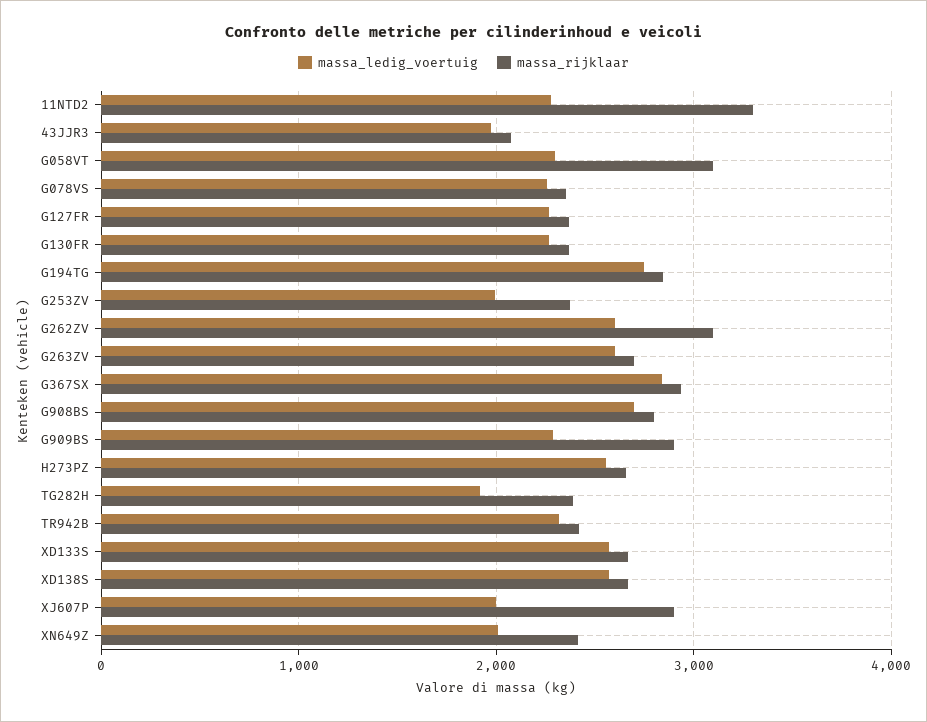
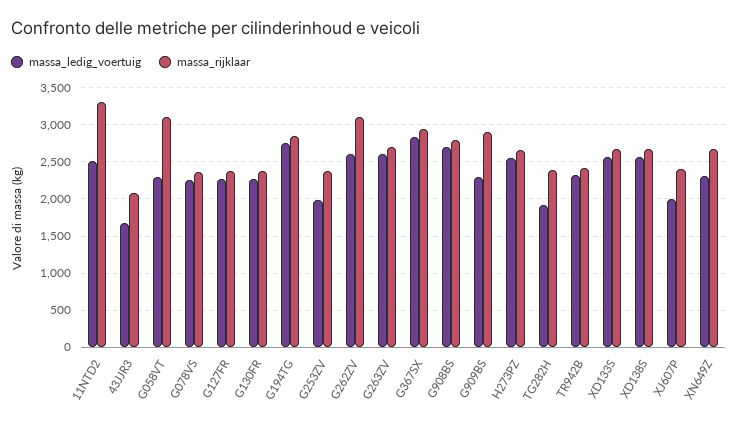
  {
    "massa_ledig_voertuig": {
-     "11NTD2": 2300,
+     "11NTD2": 2500,
-     "43JJR3": 2000,
+     "43JJR3": 1700,
      "G058VT": 2300,
      "G078VS": 2300,
      "G127FR": 2300,
      "G130FR": 2300,
      "G194TG": 2700,
      "G253ZV": 2000,
      "G262ZV": 2600,
      "G263ZV": 2600,
      "G367SX": 2800,
      "G908BS": 2700,
      "G909BS": 2300,
      "H273PZ": 2600,
      "TG282H": 1900,
      "TR942B": 2300,
      "XD133S": 2600,
      "XD138S": 2600,
      "XJ607P": 2000,
-     "XN649Z": 2000
+     "XN649Z": 2300
    },
    "massa_rijklaar": {
      "11NTD2": 3300,
      "43JJR3": 2100,
      "G058VT": 3100,
      "G078VS": 2400,
      "G127FR": 2400,
      "G130FR": 2400,
      "G194TG": 2800,
      "G253ZV": 2400,
      "G262ZV": 3100,
      "G263ZV": 2700,
      "G367SX": 2900,
      "G908BS": 2800,
      "G909BS": 2900,
      "H273PZ": 2700,
      "TG282H": 2400,
      "TR942B": 2400,
      "XD133S": 2700,
      "XD138S": 2700,
-     "XJ607P": 2900,
+     "XJ607P": 2400,
-     "XN649Z": 2400
+     "XN649Z": 2700
    }
  }

